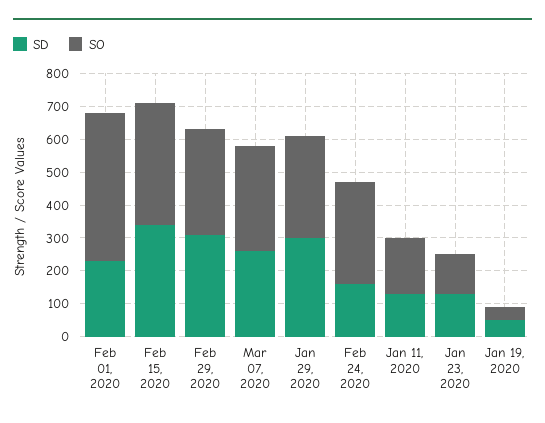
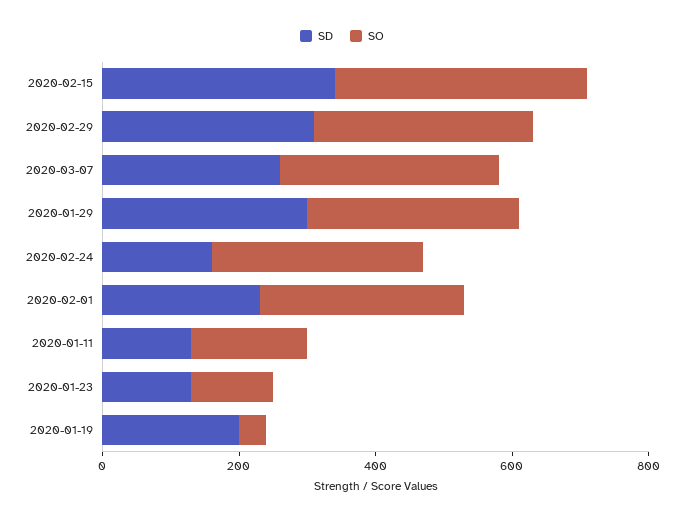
  {
    "SD": {
      "Feb 01, 2020": 225,
      "Feb 15, 2020": 350,
      "Feb 29, 2020": 300,
      "Mar 07, 2020": 250,
      "Jan 29, 2020": 300,
      "Feb 24, 2020": 150,
      "Jan 11, 2020": 125,
      "Jan 23, 2020": 125,
-     "Jan 19, 2020": 50
+     "Jan 19, 2020": 200
    },
    "SO": {
-     "Feb 01, 2020": 450,
+     "Feb 01, 2020": 300,
      "Feb 15, 2020": 375,
      "Feb 29, 2020": 325,
      "Mar 07, 2020": 325,
      "Jan 29, 2020": 300,
      "Feb 24, 2020": 300,
      "Jan 11, 2020": 175,
      "Jan 23, 2020": 125,
      "Jan 19, 2020": 50
    }
  }

